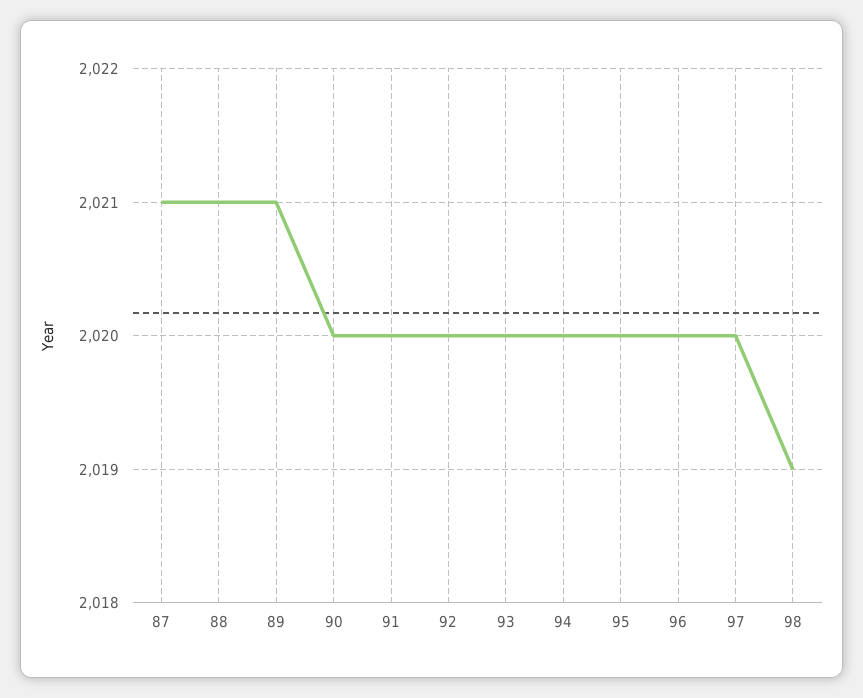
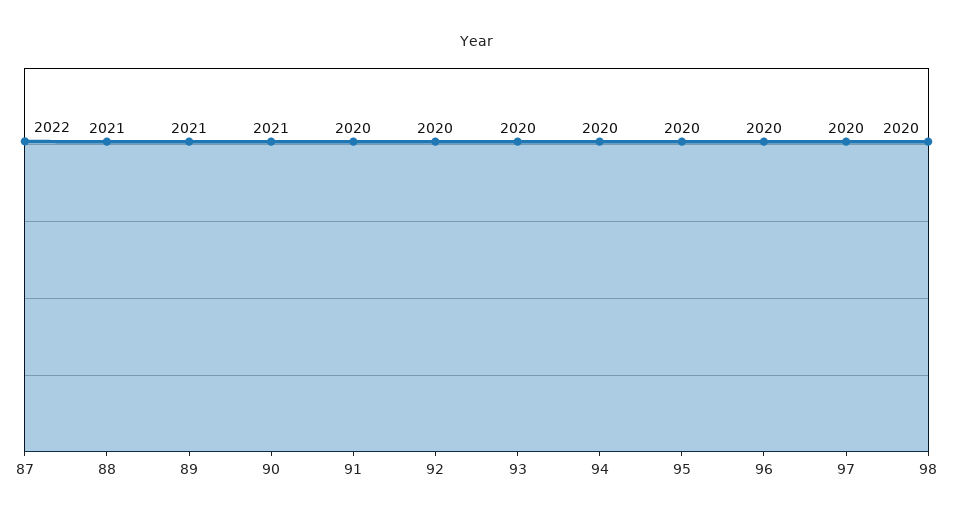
  {
-   "87": 2021,
+   "87": 2022,
    "88": 2021,
    "89": 2021,
-   "90": 2020,
+   "90": 2021,
    "91": 2020,
    "92": 2020,
    "93": 2020,
    "94": 2020,
    "95": 2020,
    "96": 2020,
    "97": 2020,
-   "98": 2019
+   "98": 2020
  }

